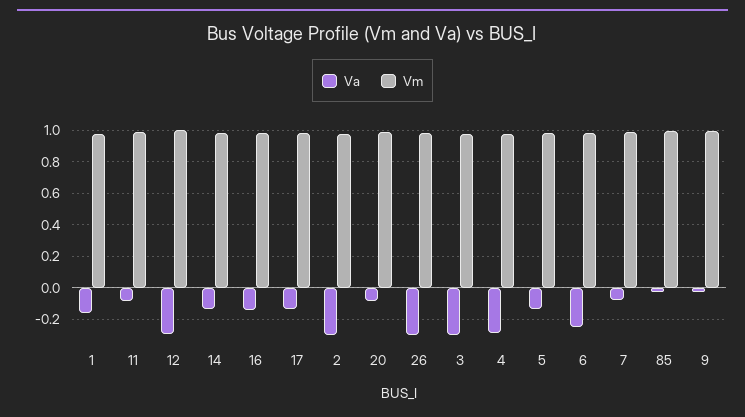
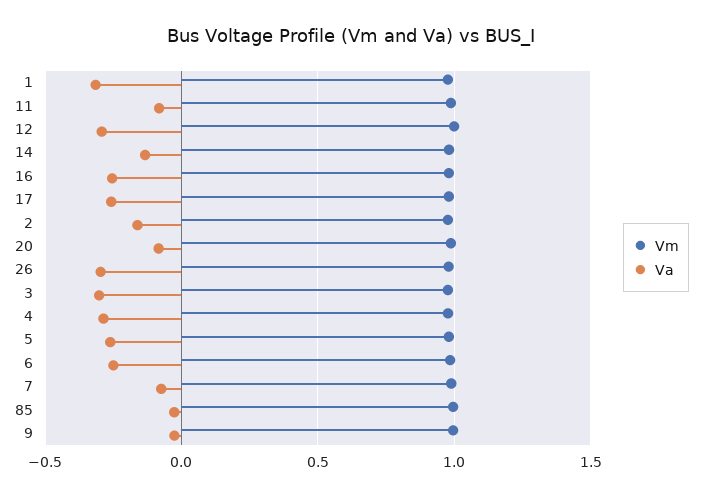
  {
    "Va": {
-     "1": -0.15,
+     "1": -0.3,
      "11": -0.1,
      "12": -0.3,
      "14": -0.15,
-     "16": -0.15,
+     "16": -0.25,
-     "17": -0.15,
+     "17": -0.25,
-     "2": -0.3,
+     "2": -0.15,
      "20": -0.1,
      "26": -0.3,
      "3": -0.3,
      "4": -0.3,
-     "5": -0.15,
+     "5": -0.25,
      "6": -0.25,
      "7": -0.05,
      "85": -0.05,
      "9": -0.05
    },
    "Vm": {
      "1": 1,
      "11": 1,
      "12": 1,
      "14": 1,
      "16": 1,
      "17": 1,
      "2": 1,
      "20": 1,
      "26": 1,
      "3": 1,
      "4": 1,
      "5": 1,
      "6": 1,
      "7": 1,
      "85": 1,
      "9": 1
    }
  }

